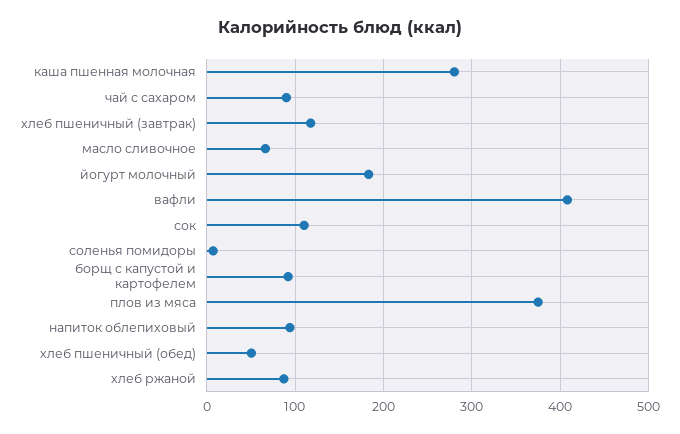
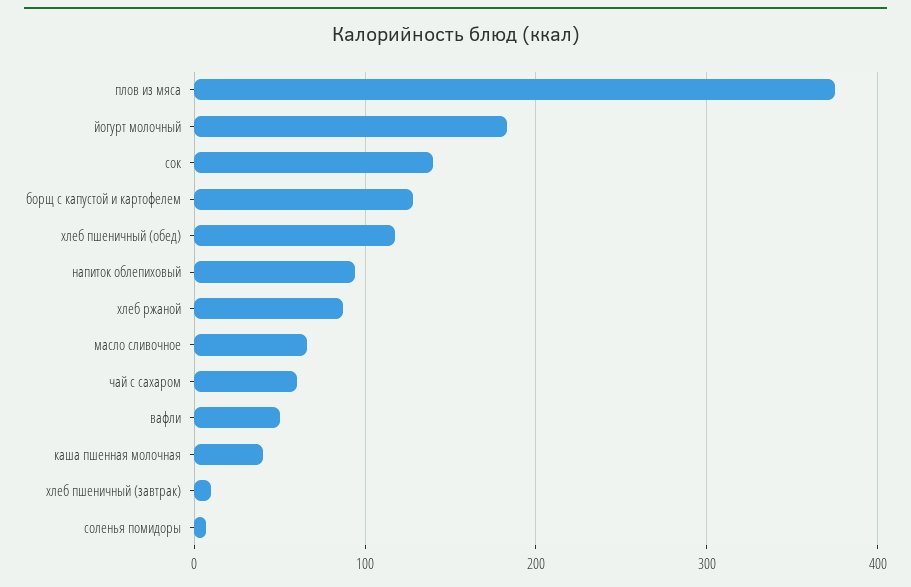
  {
-   "каша пшенная молочная": 280,
+   "каша пшенная молочная": 40,
-   "чай с сахаром": 90,
+   "чай с сахаром": 60,
-   "хлеб пшеничный (завтрак)": 120,
+   "хлеб пшеничный (завтрак)": 10,
    "масло сливочное": 70,
    "йогурт молочный": 180,
-   "вафли": 410,
+   "вафли": 50,
-   "сок": 110,
+   "сок": 140,
    "соленья помидоры": 10,
-   "борщ с капустой и картофелем": 90,
+   "борщ с капустой и картофелем": 130,
    "плов из мяса": 380,
    "напиток облепиховый": 90,
-   "хлеб пшеничный (обед)": 50,
+   "хлеб пшеничный (обед)": 120,
    "хлеб ржаной": 90
  }

